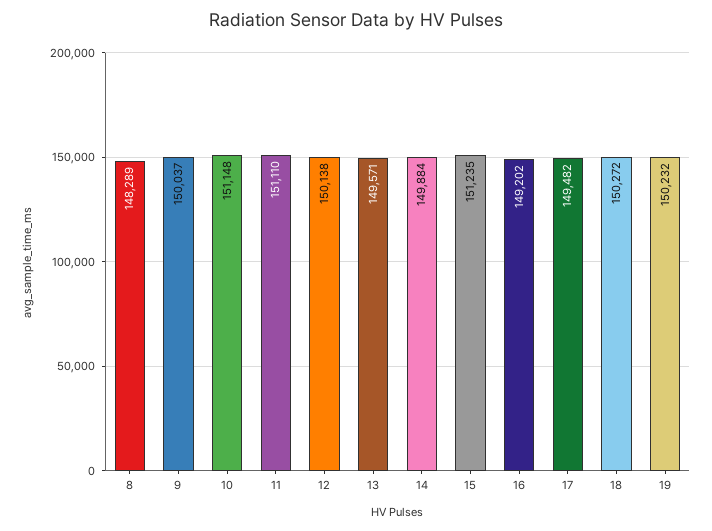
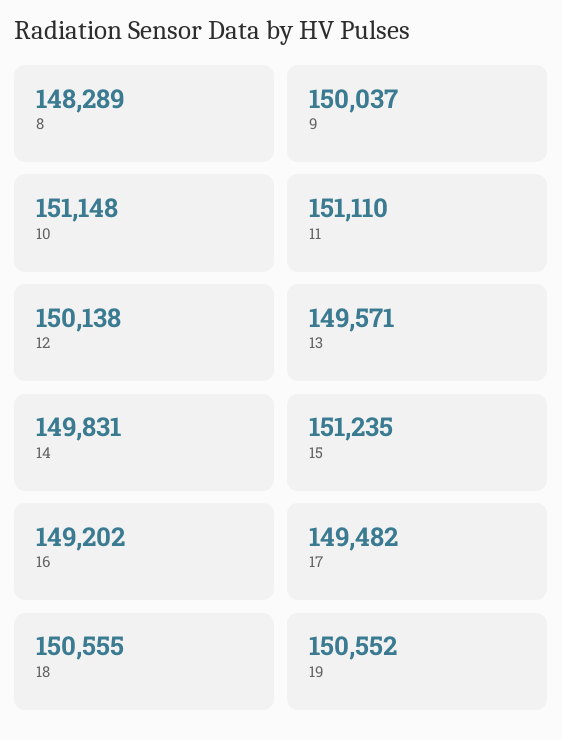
  {
    "8": 148289,
    "9": 150037,
    "10": 151148,
    "11": 151110,
    "12": 150138,
    "13": 149571,
-   "14": 149884,
+   "14": 149831,
    "15": 151235,
    "16": 149202,
    "17": 149482,
-   "18": 150272,
+   "18": 150555,
-   "19": 150232
+   "19": 150552
  }

